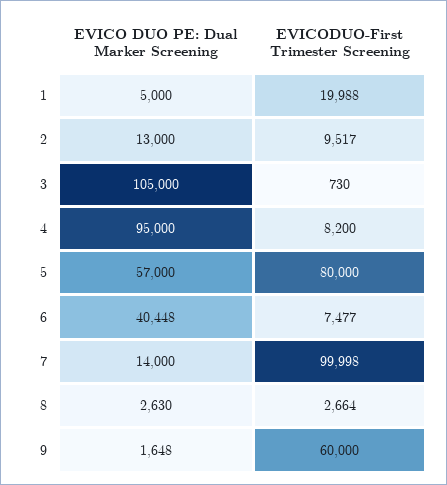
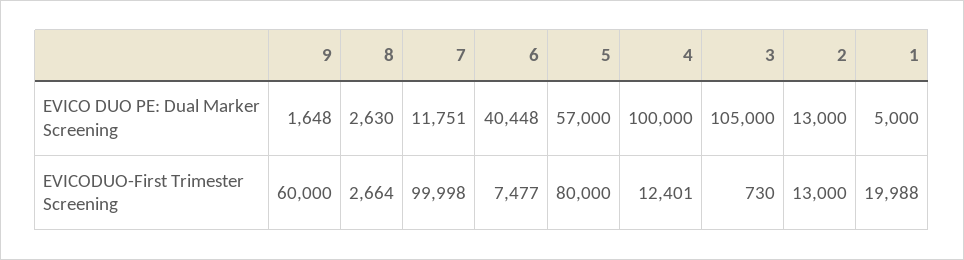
  {
    "EVICO DUO PE: Dual Marker Screening": {
      "1": 5000,
      "2": 13000,
      "3": 105000,
-     "4": 95000,
+     "4": 100000,
      "5": 57000,
      "6": 40448,
-     "7": 14000,
+     "7": 11751,
      "8": 2630,
      "9": 1648
    },
    "EVICODUO-First Trimester Screening": {
      "1": 19988,
-     "2": 9517,
+     "2": 13000,
      "3": 730,
-     "4": 8200,
+     "4": 12401,
      "5": 80000,
      "6": 7477,
      "7": 99998,
      "8": 2664,
      "9": 60000
    }
  }

